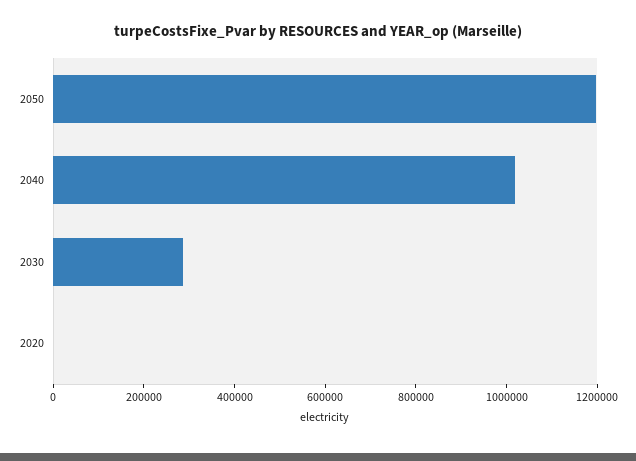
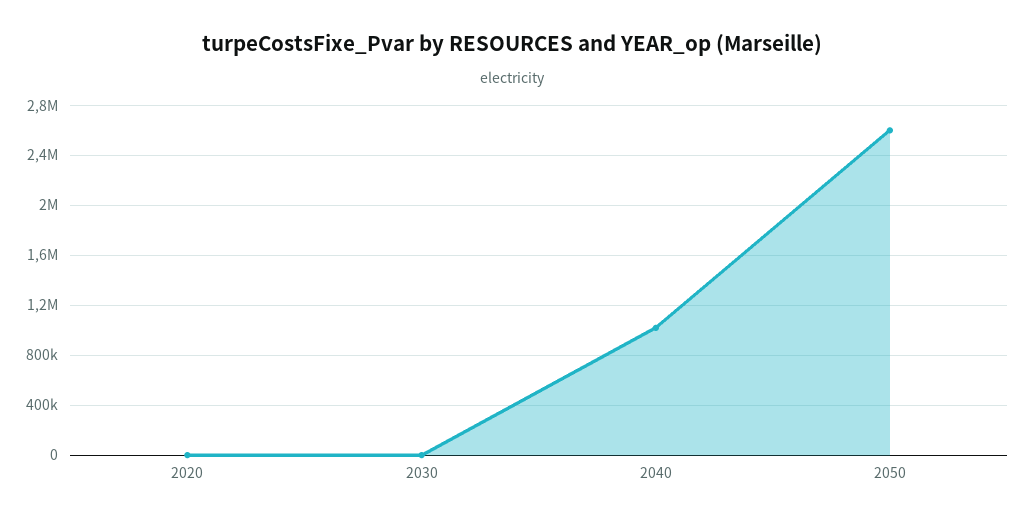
  {
-   "2050": 1200000,
+   "2050": 2600000,
    "2040": 1000000,
-   "2030": 300000,
+   "2030": 0,
    "2020": 0
  }

